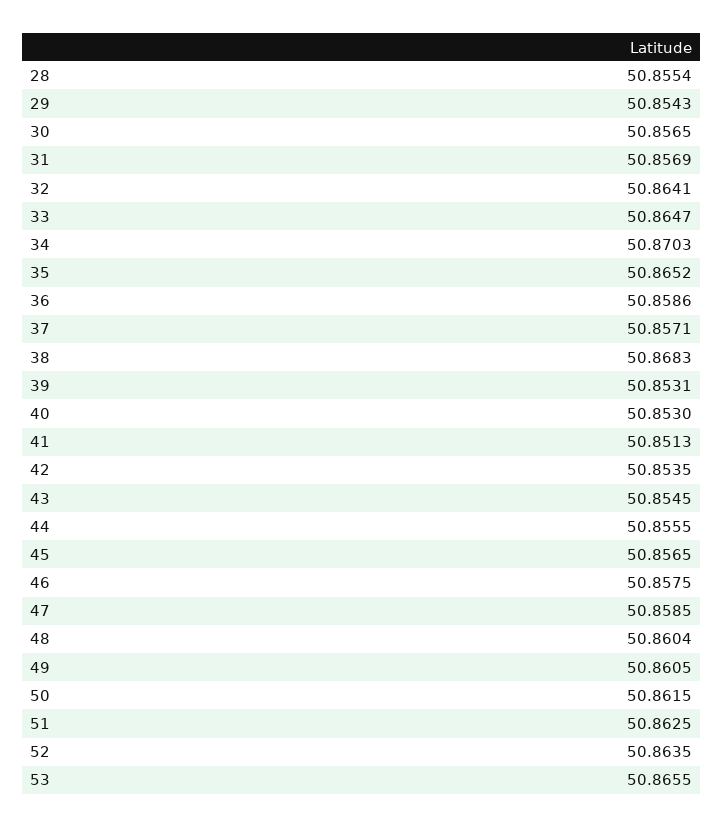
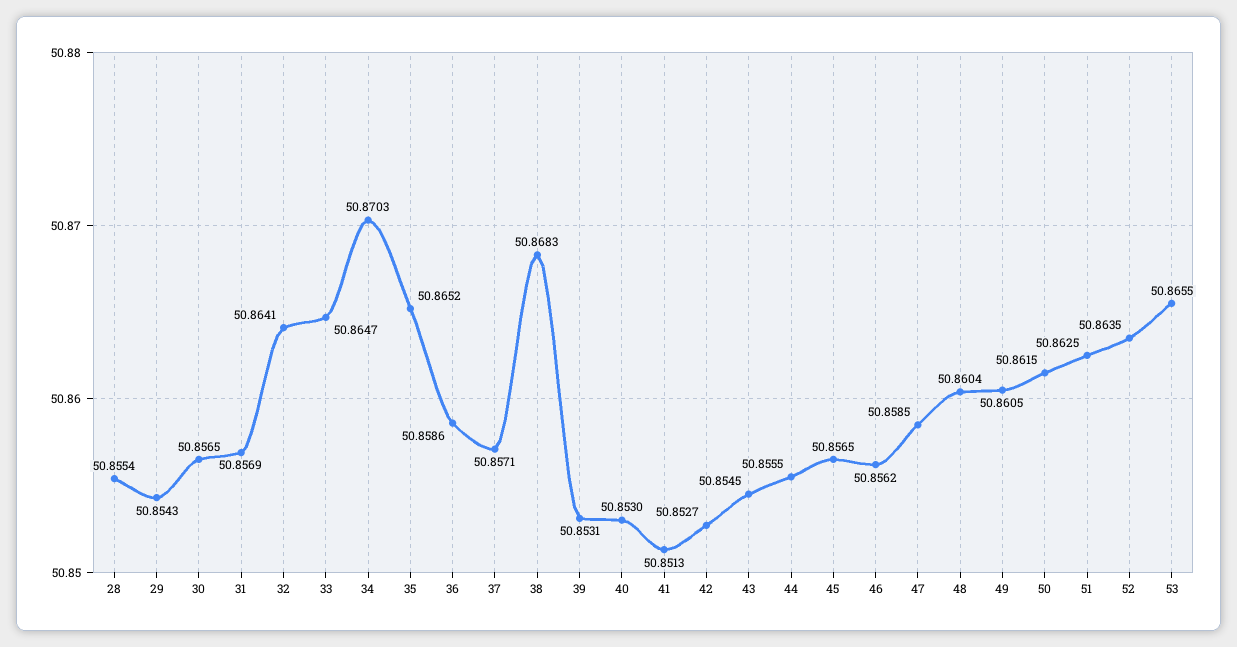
  {
    "28": 50.8554,
    "29": 50.8543,
    "30": 50.8565,
    "31": 50.8569,
    "32": 50.8641,
    "33": 50.8647,
    "34": 50.8703,
    "35": 50.8652,
    "36": 50.8586,
    "37": 50.8571,
    "38": 50.8683,
    "39": 50.8531,
    "40": 50.853,
    "41": 50.8513,
-   "42": 50.8535,
+   "42": 50.8527,
    "43": 50.8545,
    "44": 50.8555,
    "45": 50.8565,
-   "46": 50.8575,
+   "46": 50.8562,
    "47": 50.8585,
    "48": 50.8604,
    "49": 50.8605,
    "50": 50.8615,
    "51": 50.8625,
    "52": 50.8635,
    "53": 50.8655
  }

